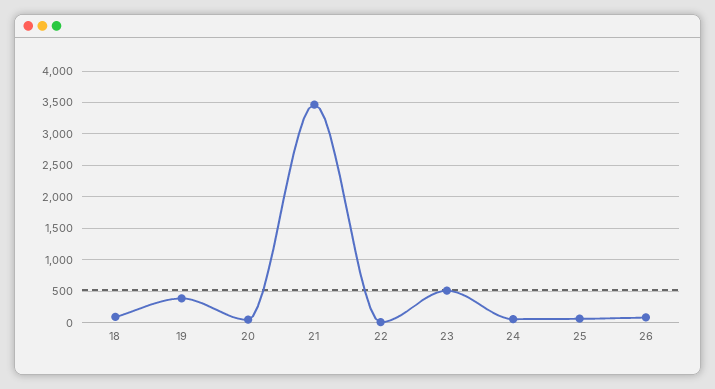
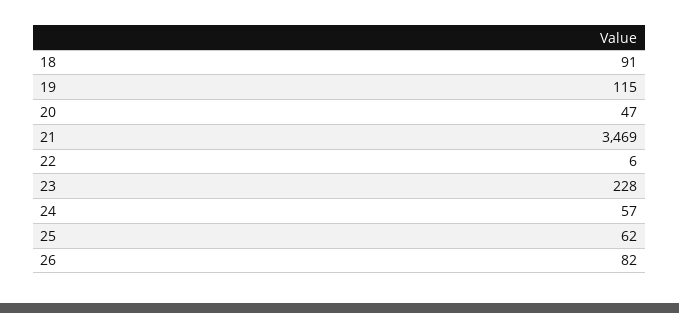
  {
    "18": 91,
-   "19": 400,
+   "19": 115,
    "20": 47,
    "21": 3469,
    "22": 6,
-   "23": 500,
+   "23": 228,
    "24": 57,
    "25": 62,
    "26": 82
  }

